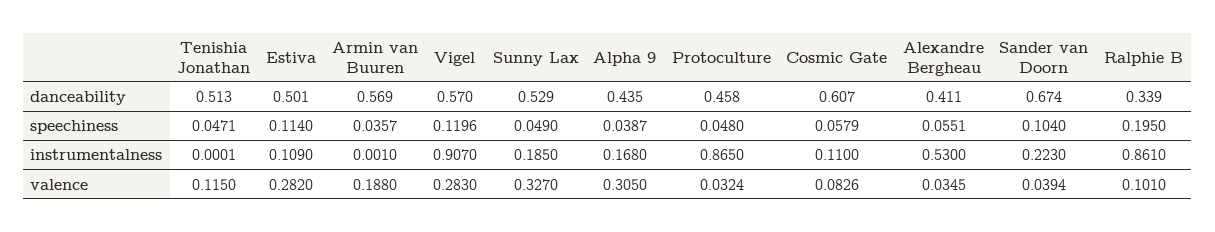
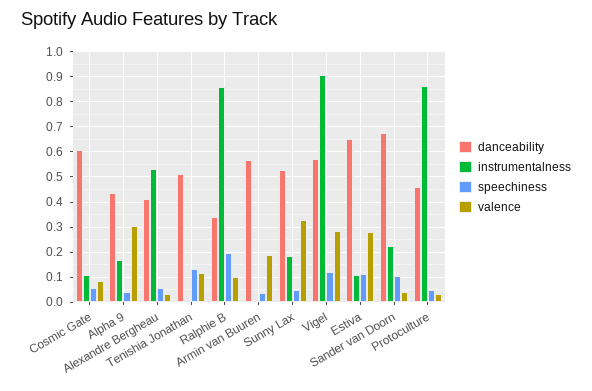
  {
    "danceability": {
      "Tenishia Jonathan": 0.513,
-     "Estiva": 0.501,
+     "Estiva": 0.65,
      "Armin van Buuren": 0.569,
      "Vigel": 0.57,
      "Sunny Lax": 0.529,
      "Alpha 9": 0.435,
      "Protoculture": 0.458,
      "Cosmic Gate": 0.607,
      "Alexandre Bergheau": 0.411,
      "Sander van Doorn": 0.674,
      "Ralphie B": 0.339
    },
    "speechiness": {
-     "Tenishia Jonathan": 0.0471,
+     "Tenishia Jonathan": 0.125,
      "Estiva": 0.114,
      "Armin van Buuren": 0.0357,
      "Vigel": 0.1196,
      "Sunny Lax": 0.049,
      "Alpha 9": 0.0387,
      "Protoculture": 0.048,
      "Cosmic Gate": 0.0579,
      "Alexandre Bergheau": 0.0551,
      "Sander van Doorn": 0.104,
      "Ralphie B": 0.195
    },
    "instrumentalness": {
      "Tenishia Jonathan": 0.0001,
      "Estiva": 0.109,
      "Armin van Buuren": 0.001,
      "Vigel": 0.907,
      "Sunny Lax": 0.185,
      "Alpha 9": 0.168,
      "Protoculture": 0.865,
      "Cosmic Gate": 0.11,
      "Alexandre Bergheau": 0.53,
      "Sander van Doorn": 0.223,
      "Ralphie B": 0.861
    },
    "valence": {
      "Tenishia Jonathan": 0.115,
      "Estiva": 0.282,
      "Armin van Buuren": 0.188,
      "Vigel": 0.283,
      "Sunny Lax": 0.327,
      "Alpha 9": 0.305,
      "Protoculture": 0.0324,
      "Cosmic Gate": 0.0826,
      "Alexandre Bergheau": 0.0345,
      "Sander van Doorn": 0.0394,
      "Ralphie B": 0.101
    }
  }

